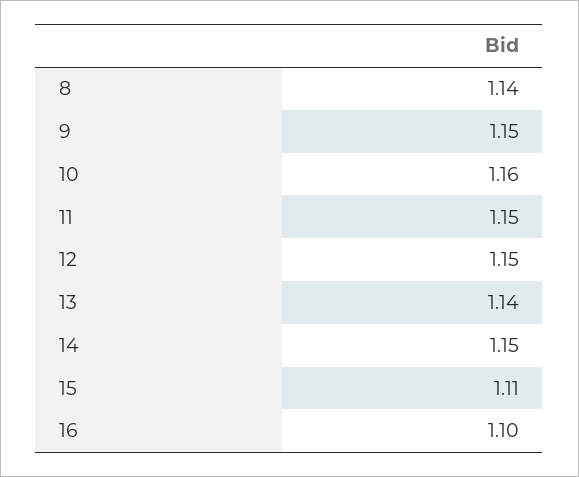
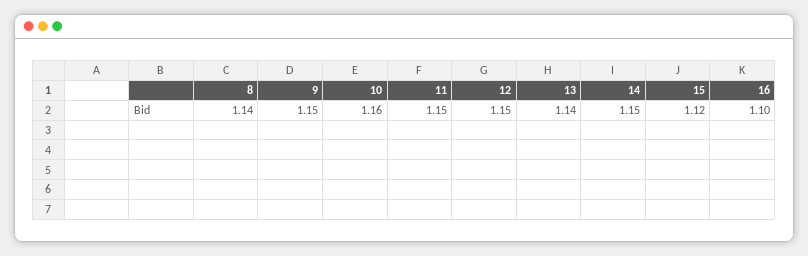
  {
    "8": 1.14,
    "9": 1.15,
    "10": 1.16,
    "11": 1.15,
    "12": 1.15,
    "13": 1.14,
    "14": 1.15,
-   "15": 1.11,
+   "15": 1.12,
    "16": 1.1
  }

